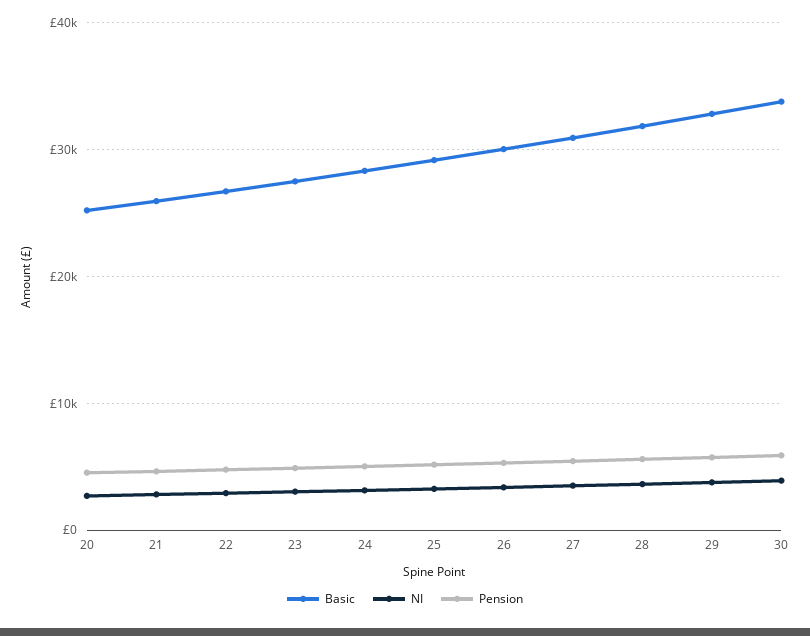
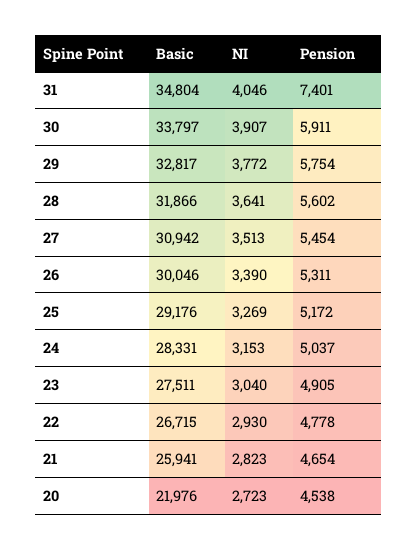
  {
    "Basic": {
-     "20": 25000,
+     "20": 21976,
      "21": 25941,
      "22": 26715,
      "23": 27511,
      "24": 28331,
      "25": 29176,
      "26": 30046,
      "27": 30942,
      "28": 31866,
      "29": 32817,
-     "30": 33797
+     "30": 33797,
+     "31": 34804
    },
    "NI": {
      "20": 2723,
      "21": 2823,
      "22": 2930,
      "23": 3040,
      "24": 3153,
      "25": 3269,
      "26": 3390,
      "27": 3513,
      "28": 3641,
      "29": 3772,
-     "30": 3907
+     "30": 3907,
+     "31": 4046
    },
    "Pension": {
      "20": 4538,
      "21": 4654,
      "22": 4778,
      "23": 4905,
      "24": 5037,
      "25": 5172,
      "26": 5311,
      "27": 5454,
      "28": 5602,
      "29": 5754,
-     "30": 5911
+     "30": 5911,
+     "31": 7401
    }
  }

